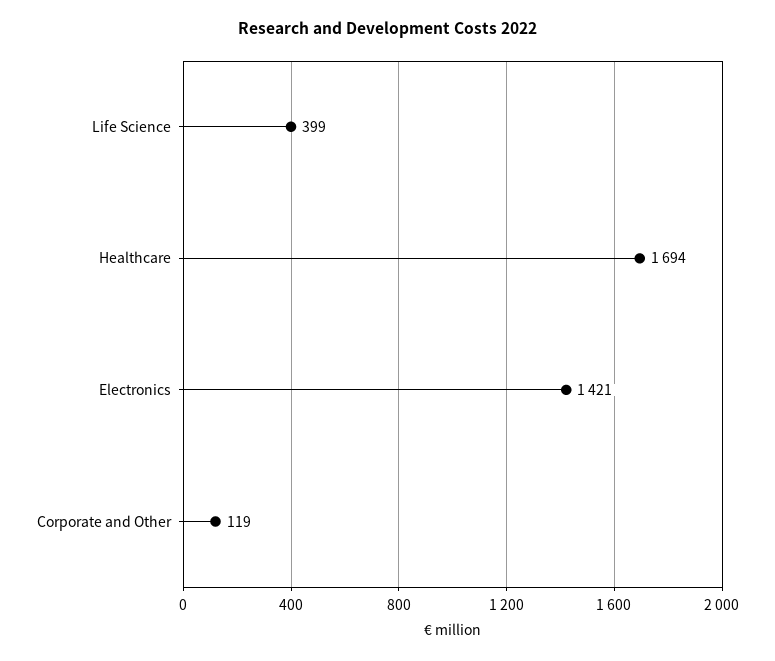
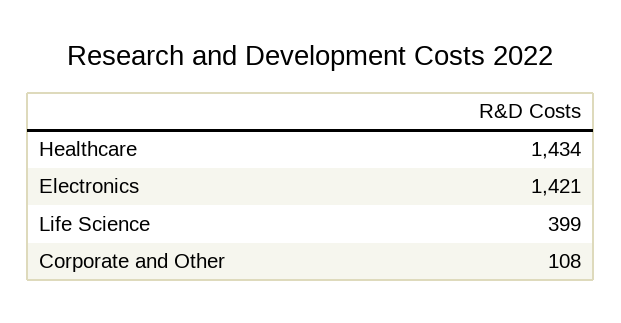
  {
    "Life Science": 399,
-   "Healthcare": 1694,
+   "Healthcare": 1434,
    "Electronics": 1421,
-   "Corporate and Other": 119
+   "Corporate and Other": 108
  }

